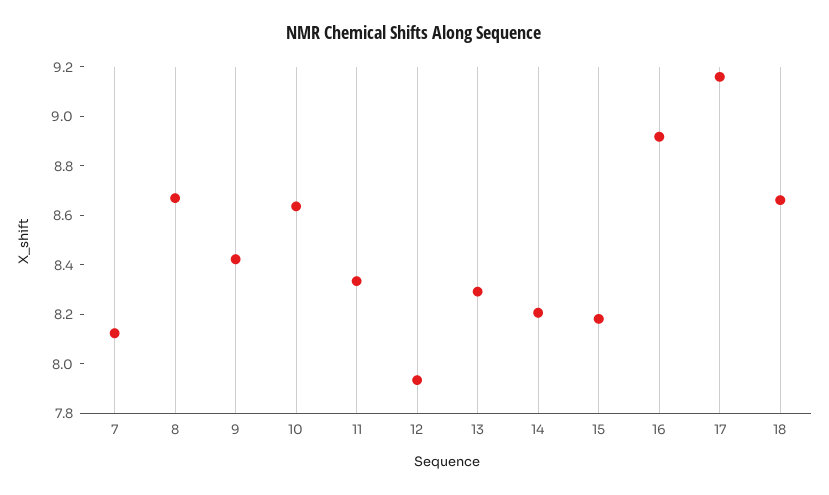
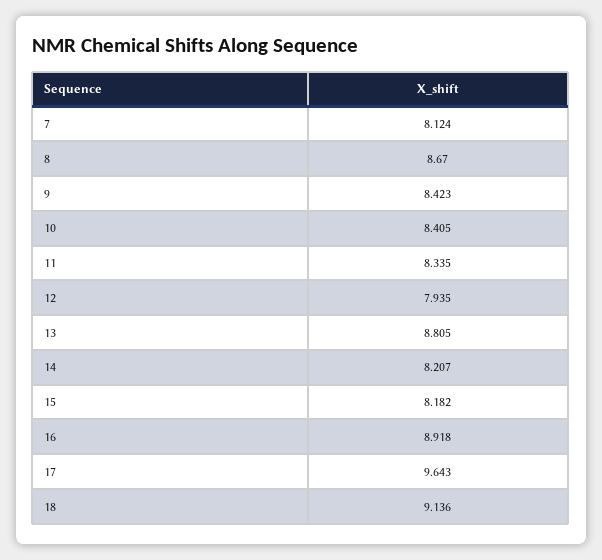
  {
    "7": 8.124,
    "8": 8.67,
    "9": 8.423,
-   "10": 8.65,
+   "10": 8.405,
    "11": 8.335,
    "12": 7.935,
-   "13": 8.3,
+   "13": 8.805,
    "14": 8.207,
    "15": 8.182,
    "16": 8.918,
-   "17": 9.15,
+   "17": 9.643,
-   "18": 8.65
+   "18": 9.136
  }

